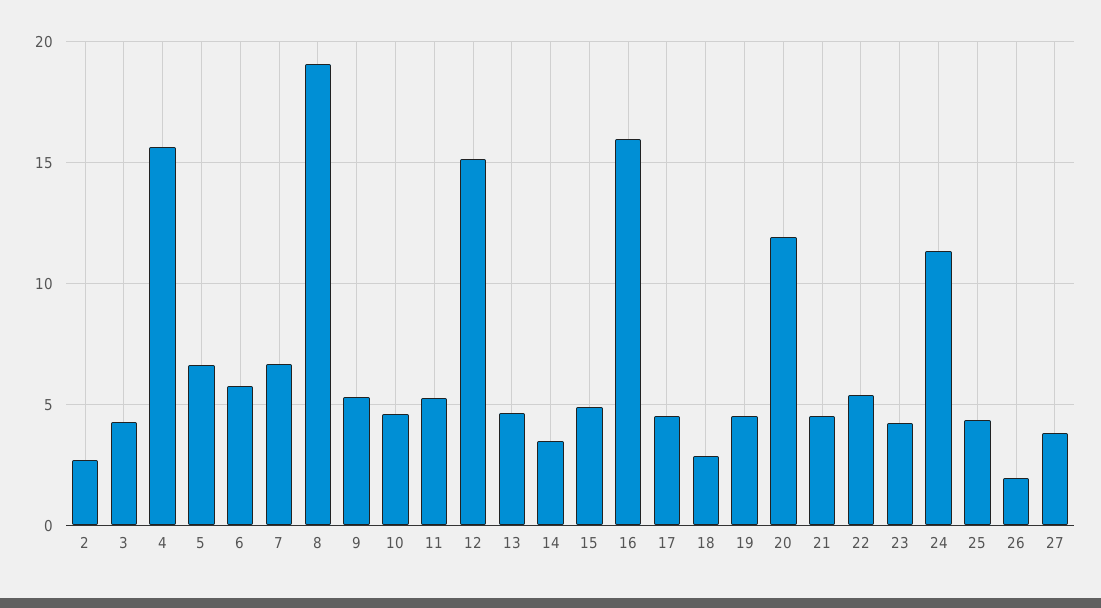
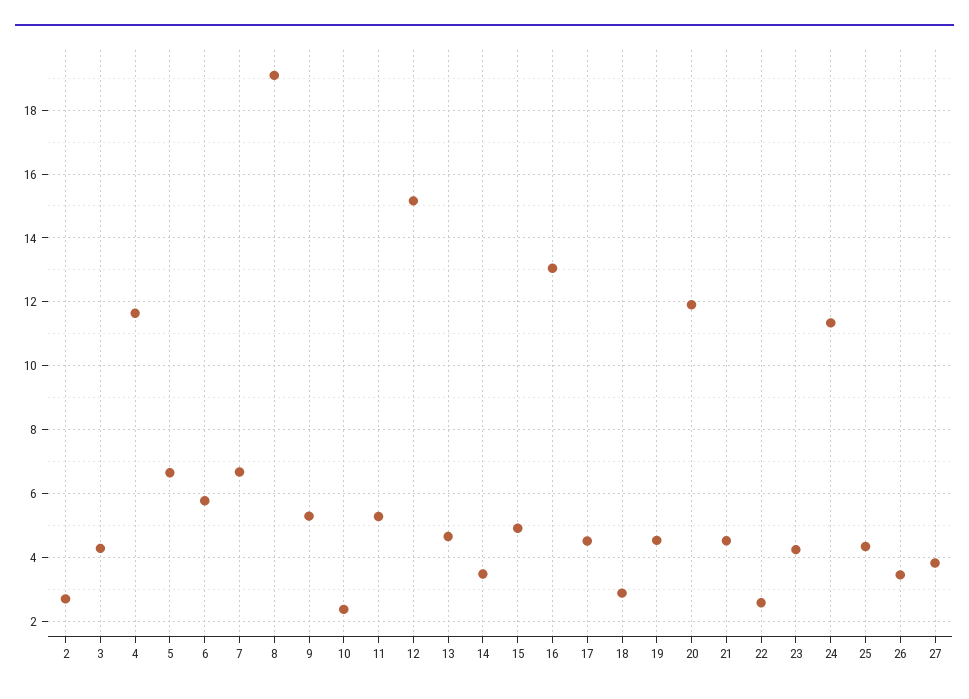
  {
    "2": 2.8,
    "3": 4.2,
-   "4": 15.5,
+   "4": 11.6,
    "5": 6.6,
    "6": 5.8,
    "7": 6.6,
    "8": 19,
    "9": 5.2,
-   "10": 4.5,
+   "10": 2.4,
    "11": 5.2,
    "12": 15.2,
    "13": 4.6,
    "14": 3.4,
    "15": 5,
-   "16": 16,
+   "16": 13,
    "17": 4.6,
    "18": 2.8,
    "19": 4.6,
    "20": 12,
    "21": 4.6,
-   "22": 5.5,
+   "22": 2.6,
    "23": 4.2,
    "24": 11.4,
    "25": 4.4,
-   "26": 2,
+   "26": 3.4,
    "27": 3.8
  }

